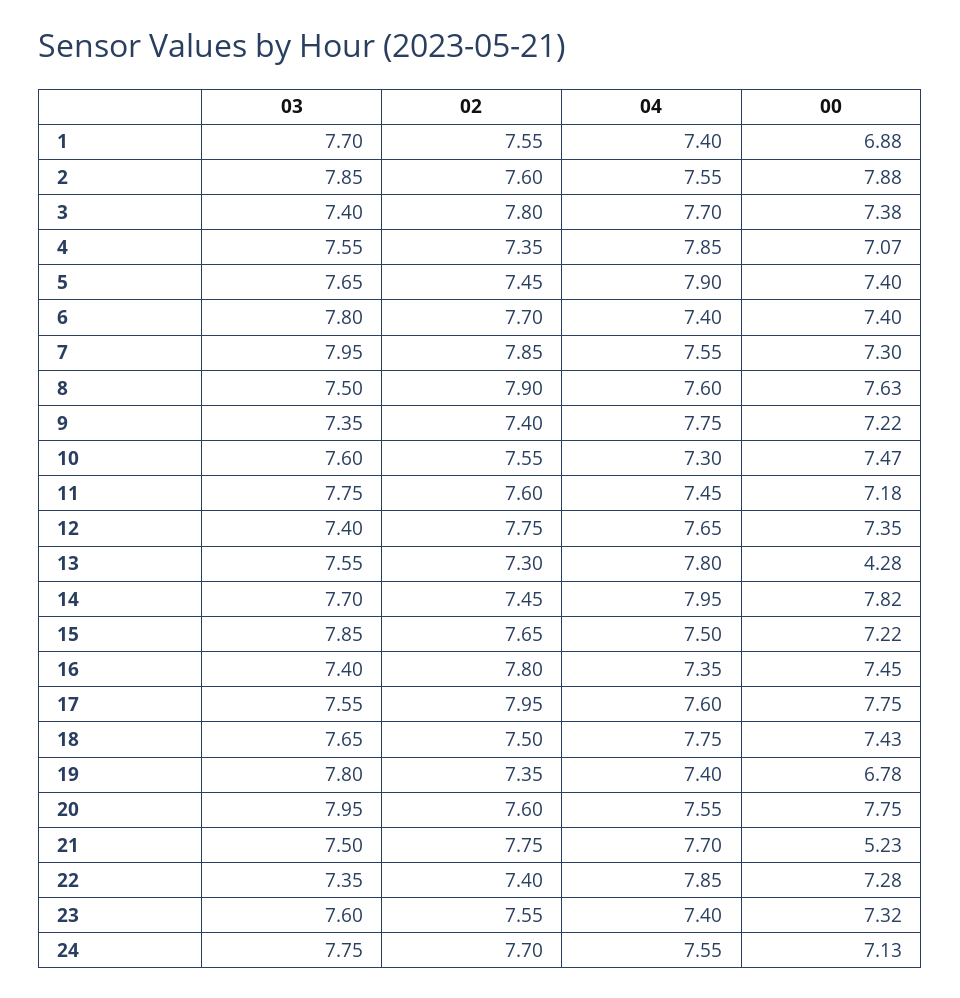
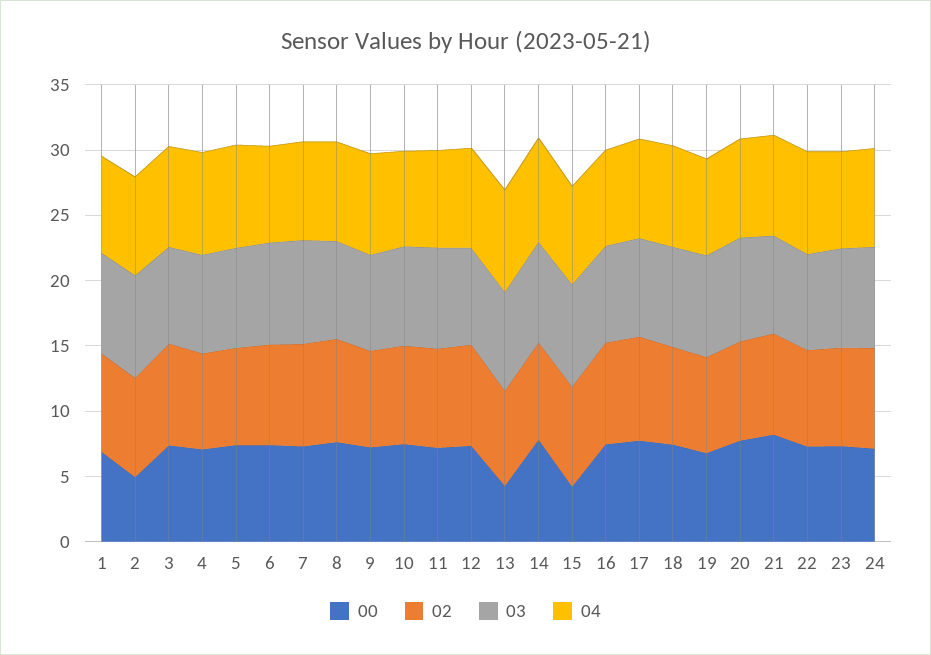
  {
    "03": {
      "1": 7.7,
      "2": 7.85,
      "3": 7.4,
      "4": 7.55,
      "5": 7.65,
      "6": 7.8,
      "7": 7.95,
      "8": 7.5,
      "9": 7.35,
      "10": 7.6,
      "11": 7.75,
      "12": 7.4,
      "13": 7.55,
      "14": 7.7,
      "15": 7.85,
      "16": 7.4,
      "17": 7.55,
      "18": 7.65,
      "19": 7.8,
      "20": 7.95,
      "21": 7.5,
      "22": 7.35,
      "23": 7.6,
      "24": 7.75
    },
    "02": {
      "1": 7.55,
      "2": 7.6,
      "3": 7.8,
      "4": 7.35,
      "5": 7.45,
      "6": 7.7,
      "7": 7.85,
      "8": 7.9,
      "9": 7.4,
      "10": 7.55,
      "11": 7.6,
      "12": 7.75,
      "13": 7.3,
      "14": 7.45,
      "15": 7.65,
      "16": 7.8,
      "17": 7.95,
      "18": 7.5,
      "19": 7.35,
      "20": 7.6,
      "21": 7.75,
      "22": 7.4,
      "23": 7.55,
      "24": 7.7
    },
    "04": {
      "1": 7.4,
      "2": 7.55,
      "3": 7.7,
      "4": 7.85,
      "5": 7.9,
      "6": 7.4,
      "7": 7.55,
      "8": 7.6,
      "9": 7.75,
      "10": 7.3,
      "11": 7.45,
      "12": 7.65,
      "13": 7.8,
      "14": 7.95,
      "15": 7.5,
      "16": 7.35,
      "17": 7.6,
      "18": 7.75,
      "19": 7.4,
      "20": 7.55,
      "21": 7.7,
      "22": 7.85,
      "23": 7.4,
      "24": 7.55
    },
    "00": {
      "1": 6.88,
-     "2": 7.88,
+     "2": 5,
      "3": 7.38,
      "4": 7.07,
      "5": 7.4,
      "6": 7.4,
      "7": 7.3,
      "8": 7.63,
      "9": 7.22,
      "10": 7.47,
      "11": 7.18,
      "12": 7.35,
      "13": 4.28,
      "14": 7.82,
-     "15": 7.22,
+     "15": 4,
      "16": 7.45,
      "17": 7.75,
      "18": 7.43,
      "19": 6.78,
      "20": 7.75,
-     "21": 5.23,
+     "21": 8,
      "22": 7.28,
      "23": 7.32,
      "24": 7.13
    }
  }

